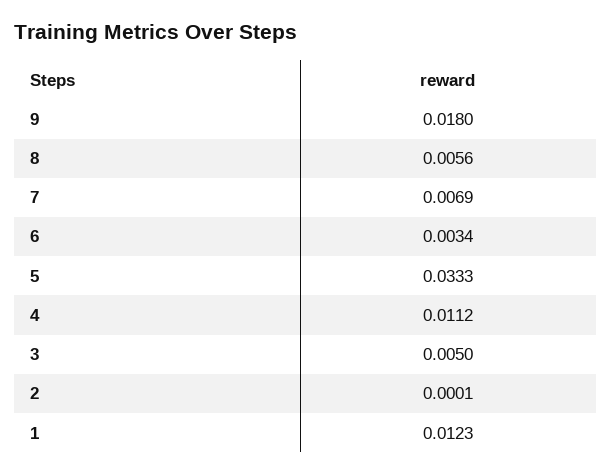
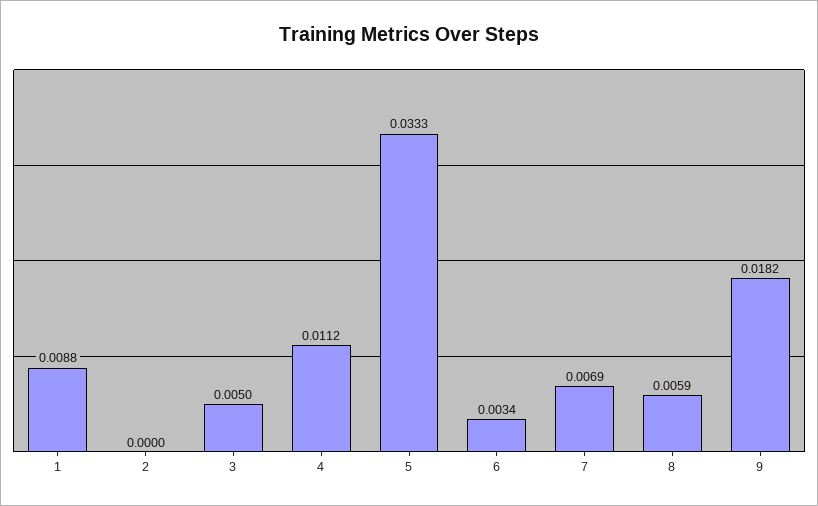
  {
-   "9": 0.018,
+   "9": 0.0182,
-   "8": 0.0056,
+   "8": 0.0059,
    "7": 0.0069,
    "6": 0.0034,
    "5": 0.0333,
    "4": 0.0112,
    "3": 0.005,
-   "2": 0.0001,
+   "2": 0,
-   "1": 0.0123
+   "1": 0.0088
  }

